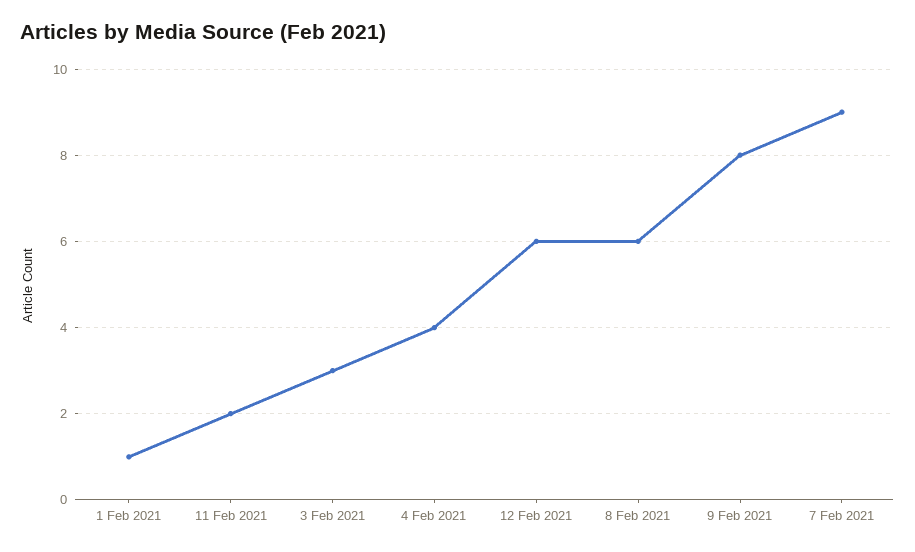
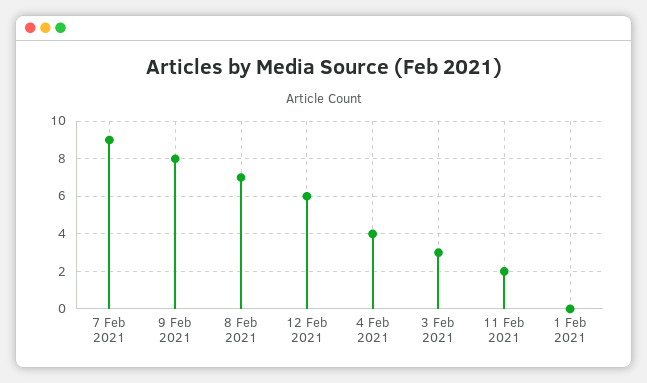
  {
-   "1 Feb 2021": 1,
+   "1 Feb 2021": 0,
    "11 Feb 2021": 2,
    "3 Feb 2021": 3,
    "4 Feb 2021": 4,
    "12 Feb 2021": 6,
-   "8 Feb 2021": 6,
+   "8 Feb 2021": 7,
    "9 Feb 2021": 8,
    "7 Feb 2021": 9
  }

